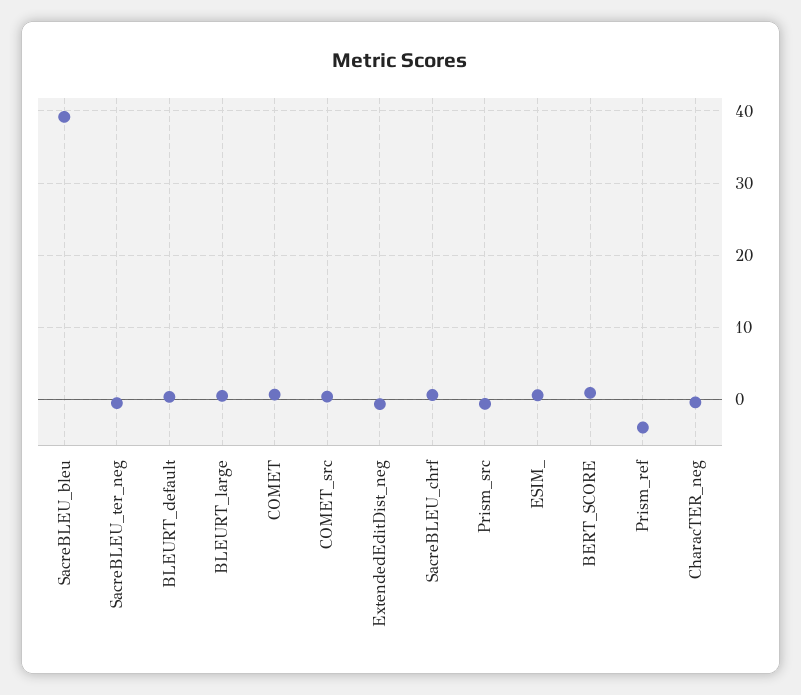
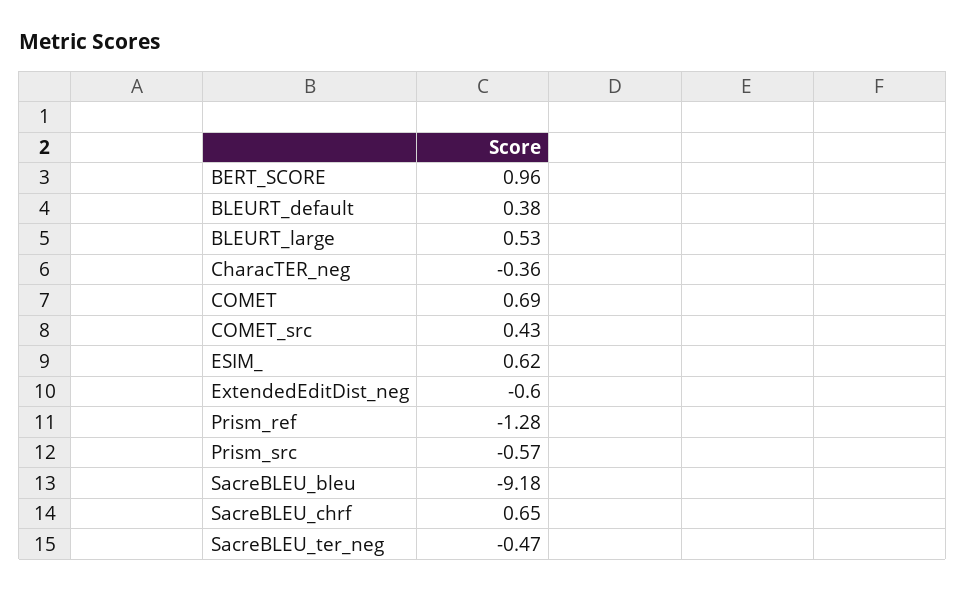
  {
-   "SacreBLEU_bleu": 39,
+   "SacreBLEU_bleu": -9.18,
    "SacreBLEU_ter_neg": -0.47,
    "BLEURT_default": 0.38,
    "BLEURT_large": 0.53,
    "COMET": 0.69,
    "COMET_src": 0.43,
    "ExtendedEditDist_neg": -0.6,
    "SacreBLEU_chrf": 0.65,
    "Prism_src": -0.57,
    "ESIM_": 0.62,
    "BERT_SCORE": 0.96,
-   "Prism_ref": -4,
+   "Prism_ref": -1.28,
    "CharacTER_neg": -0.36
  }

